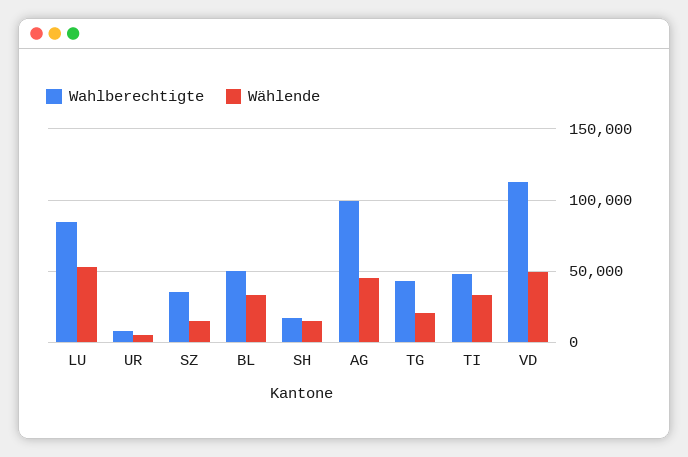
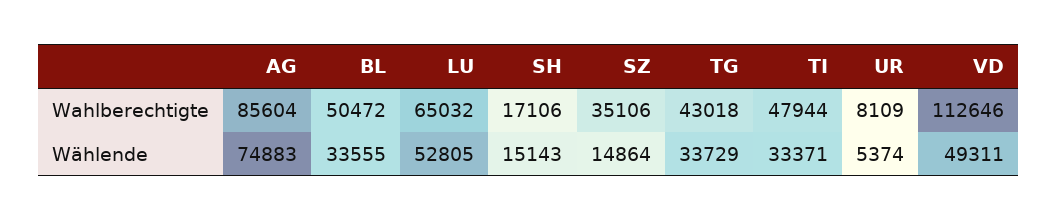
  {
    "Wahlberechtigte": {
-     "LU": 85000,
+     "LU": 65032,
      "UR": 8109,
      "SZ": 35106,
      "BL": 50472,
      "SH": 17106,
-     "AG": 100000,
+     "AG": 85604,
      "TG": 43018,
      "TI": 47944,
      "VD": 112646
    },
    "Wählende": {
      "LU": 52805,
      "UR": 5374,
      "SZ": 14864,
      "BL": 33555,
      "SH": 15143,
-     "AG": 45000,
+     "AG": 74883,
-     "TG": 20000,
+     "TG": 33729,
      "TI": 33371,
      "VD": 49311
    }
  }

